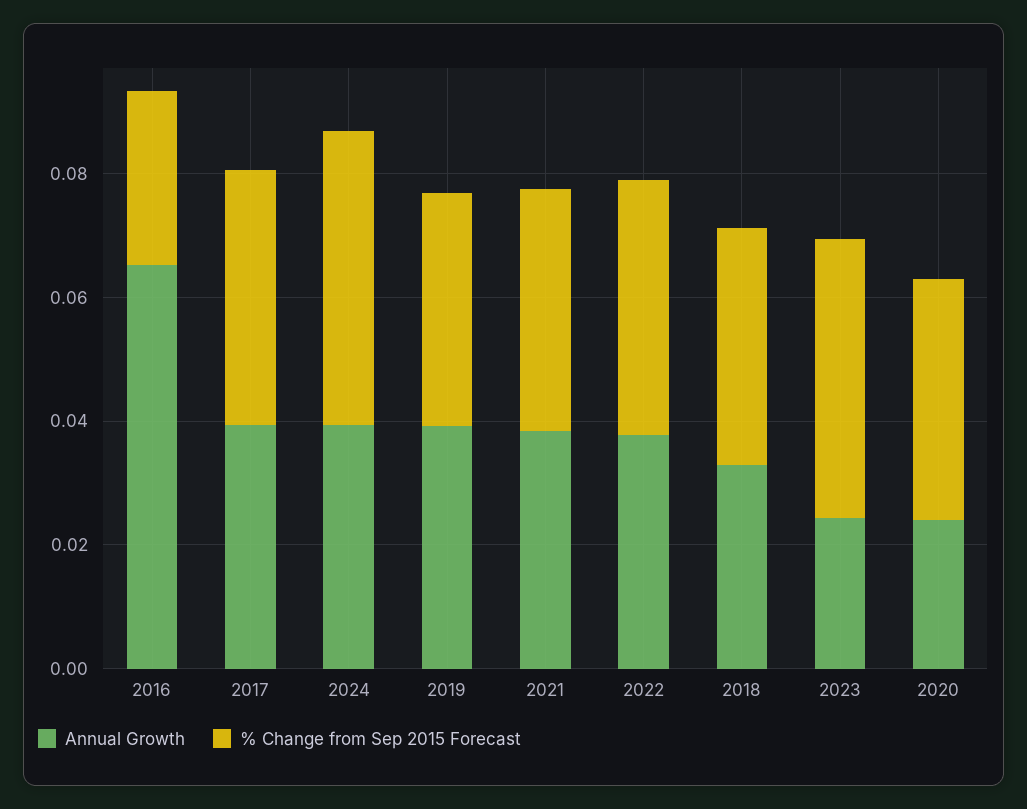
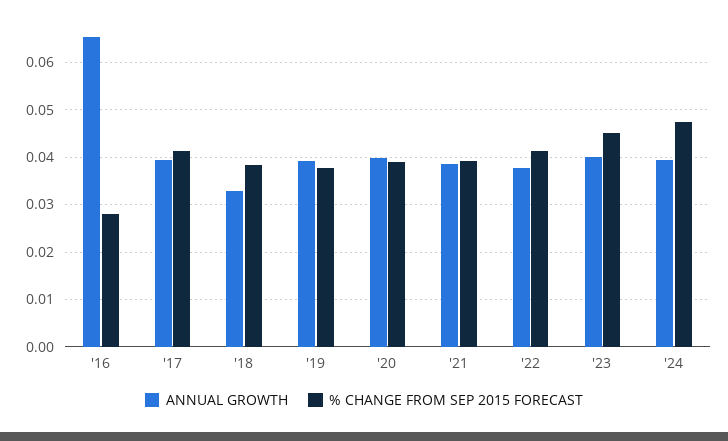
  {
    "Annual Growth": {
      "2016": 0.066,
      "2017": 0.04,
      "2024": 0.04,
      "2019": 0.04,
      "2021": 0.038,
      "2022": 0.038,
      "2018": 0.032,
-     "2023": 0.025,
+     "2023": 0.04,
-     "2020": 0.025
+     "2020": 0.04
    },
    "% Change from Sep 2015 Forecast": {
      "2016": 0.028,
      "2017": 0.042,
      "2024": 0.048,
      "2019": 0.038,
      "2021": 0.04,
      "2022": 0.042,
      "2018": 0.038,
      "2023": 0.046,
      "2020": 0.04
    }
  }

